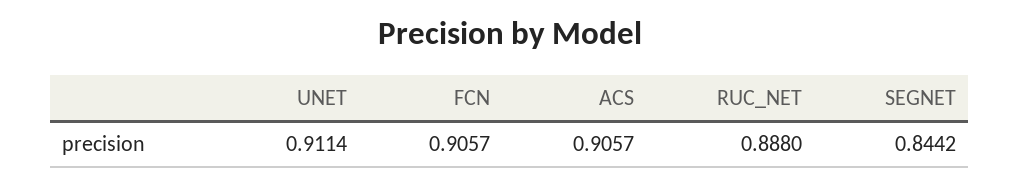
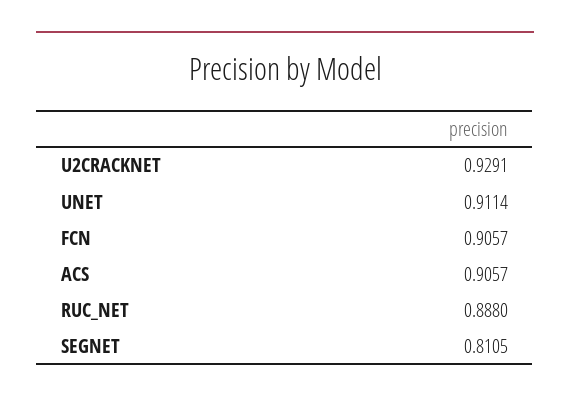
  {
    "UNET": 0.9114,
    "FCN": 0.9057,
    "ACS": 0.9057,
    "RUC_NET": 0.888,
-   "SEGNET": 0.8442
+   "SEGNET": 0.8105,
+   "U2CRACKNET": 0.9291
  }

